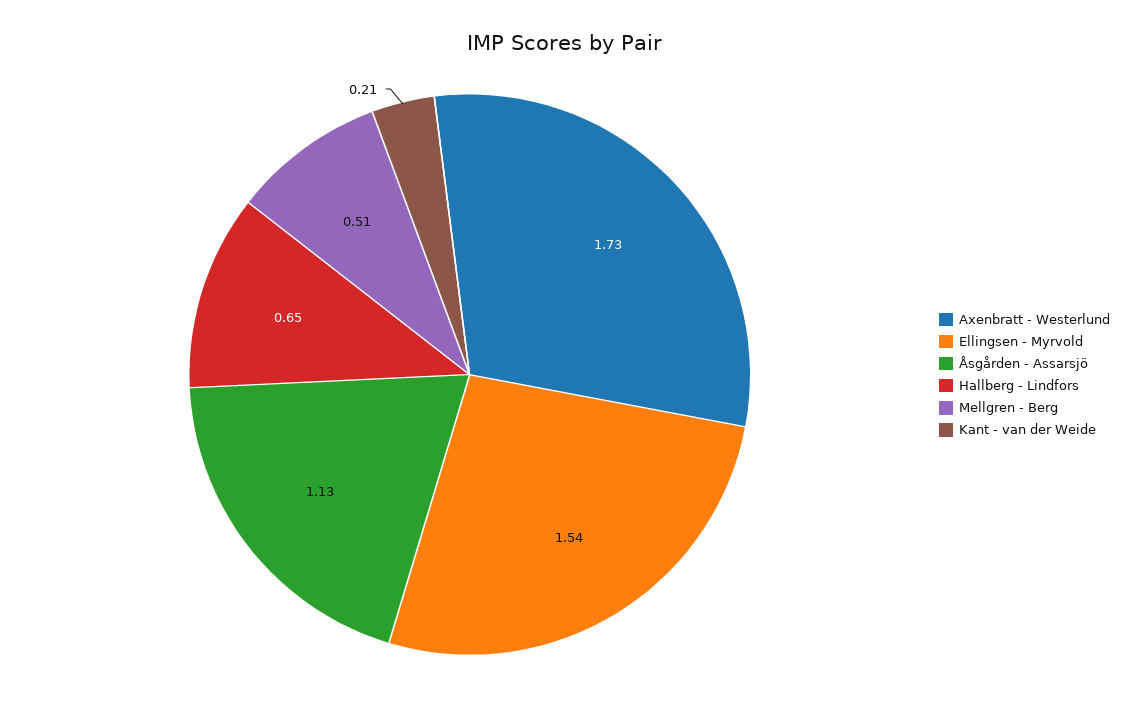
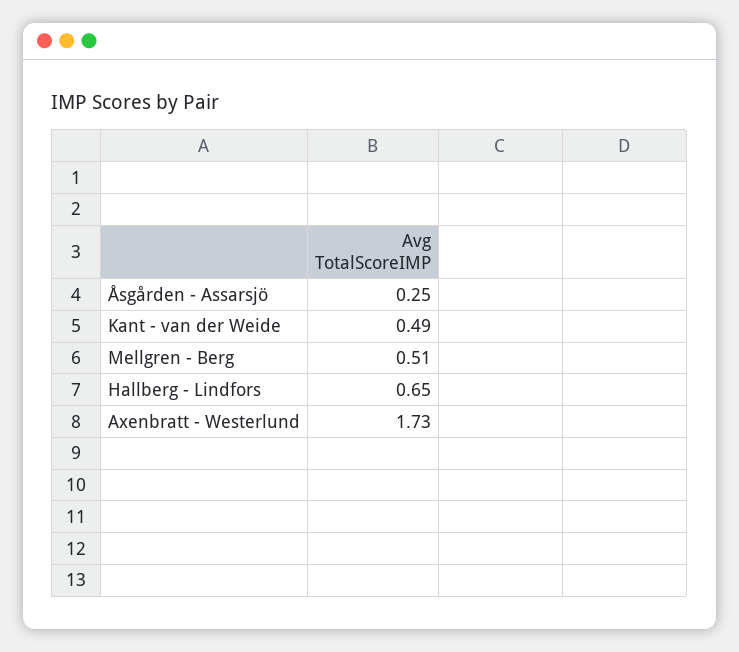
  {
    "Axenbratt - Westerlund": 1.73,
-   "Ellingsen - Myrvold": 1.54,
-   "Åsgården - Assarsjö": 1.13,
+   "Åsgården - Assarsjö": 0.25,
    "Hallberg - Lindfors": 0.65,
    "Mellgren - Berg": 0.51,
-   "Kant - van der Weide": 0.21
+   "Kant - van der Weide": 0.49
  }

